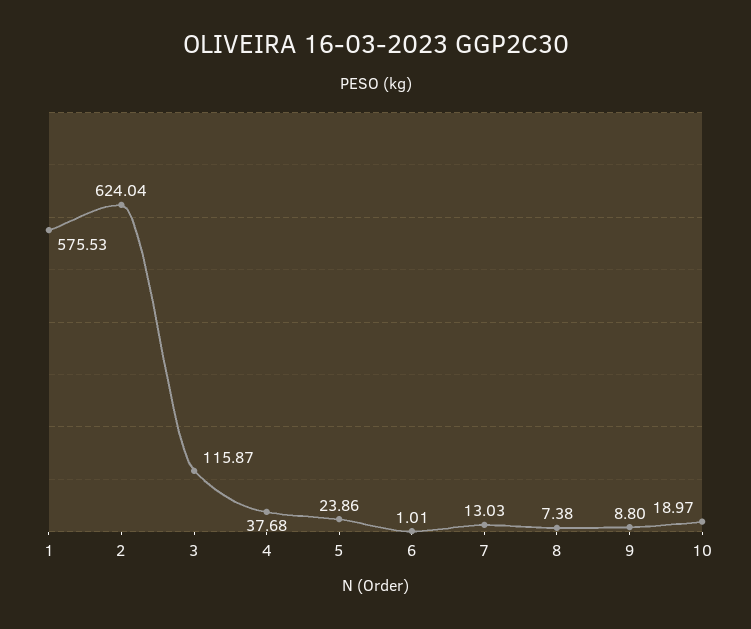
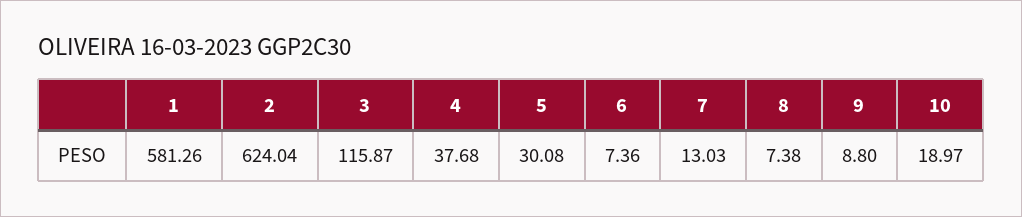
  {
-   "1": 575.53,
+   "1": 581.26,
    "2": 624.04,
    "3": 115.87,
    "4": 37.68,
-   "5": 23.86,
+   "5": 30.08,
-   "6": 1.01,
+   "6": 7.36,
    "7": 13.03,
    "8": 7.38,
    "9": 8.8,
    "10": 18.97
  }

